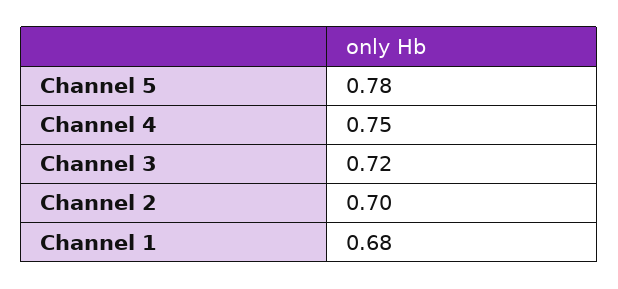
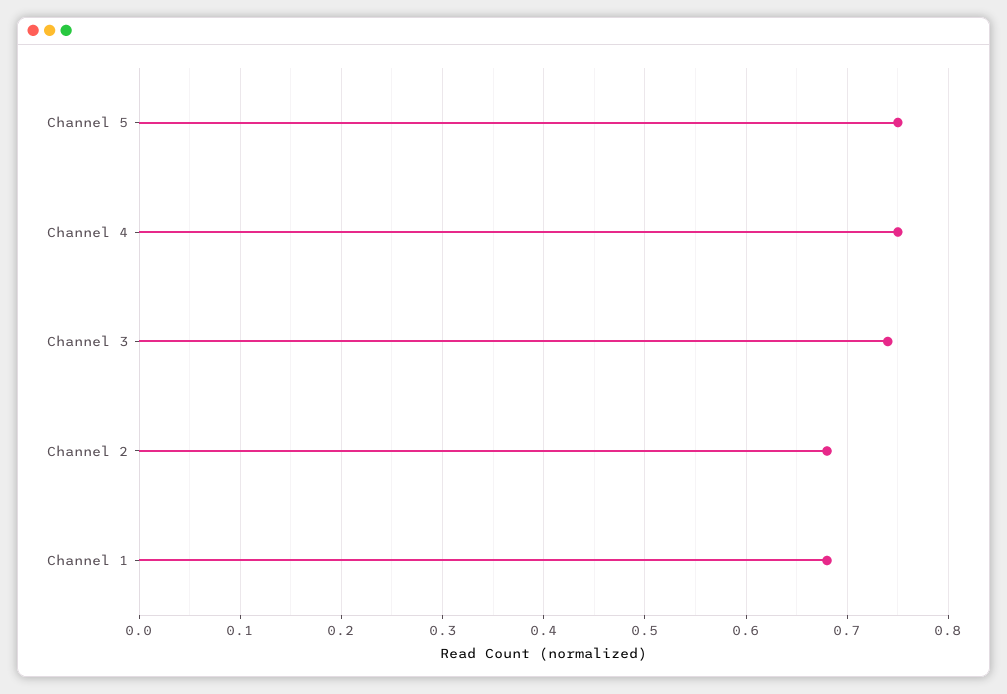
  {
-   "Channel 5": 0.78,
+   "Channel 5": 0.75,
    "Channel 4": 0.75,
-   "Channel 3": 0.72,
+   "Channel 3": 0.74,
-   "Channel 2": 0.7,
+   "Channel 2": 0.68,
    "Channel 1": 0.68
  }

